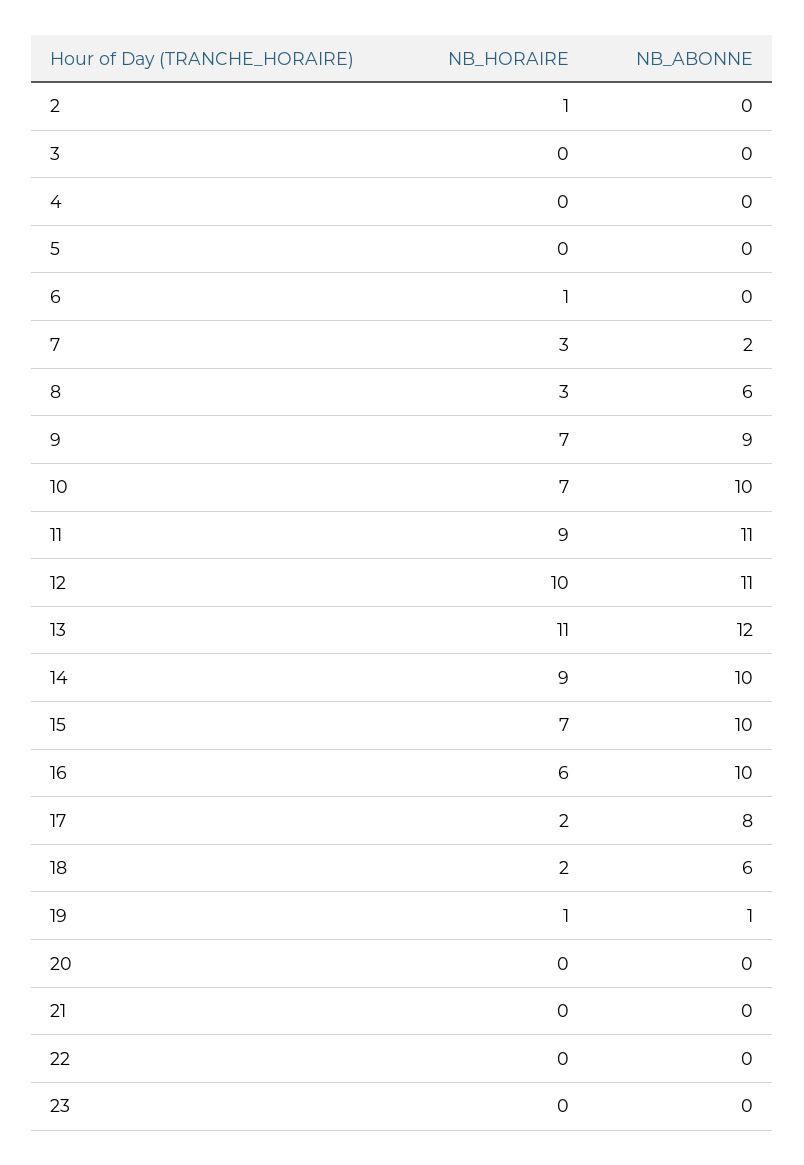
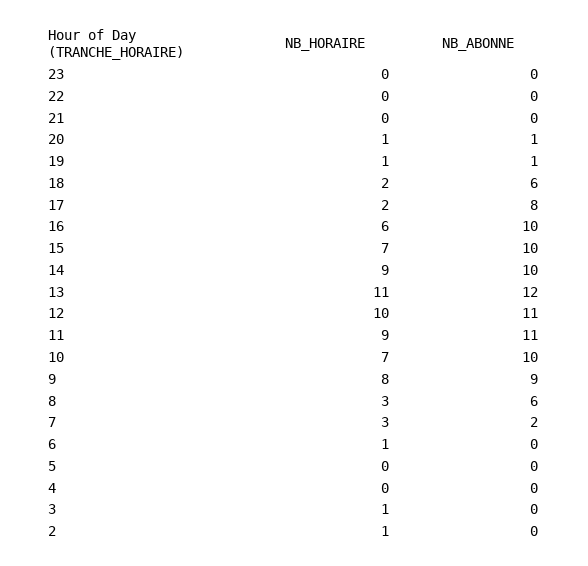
  {
    "NB_HORAIRE": {
      "2": 1,
-     "3": 0,
+     "3": 1,
      "4": 0,
      "5": 0,
      "6": 1,
      "7": 3,
      "8": 3,
-     "9": 7,
+     "9": 8,
      "10": 7,
      "11": 9,
      "12": 10,
      "13": 11,
      "14": 9,
      "15": 7,
      "16": 6,
      "17": 2,
      "18": 2,
      "19": 1,
-     "20": 0,
+     "20": 1,
      "21": 0,
      "22": 0,
      "23": 0
    },
    "NB_ABONNE": {
      "2": 0,
      "3": 0,
      "4": 0,
      "5": 0,
      "6": 0,
      "7": 2,
      "8": 6,
      "9": 9,
      "10": 10,
      "11": 11,
      "12": 11,
      "13": 12,
      "14": 10,
      "15": 10,
      "16": 10,
      "17": 8,
      "18": 6,
      "19": 1,
-     "20": 0,
+     "20": 1,
      "21": 0,
      "22": 0,
      "23": 0
    }
  }

